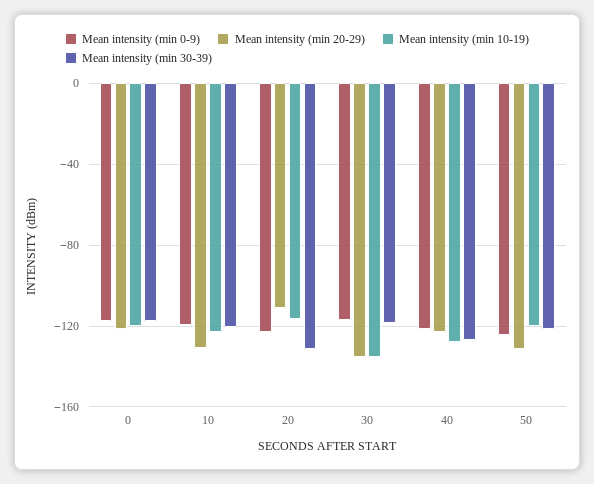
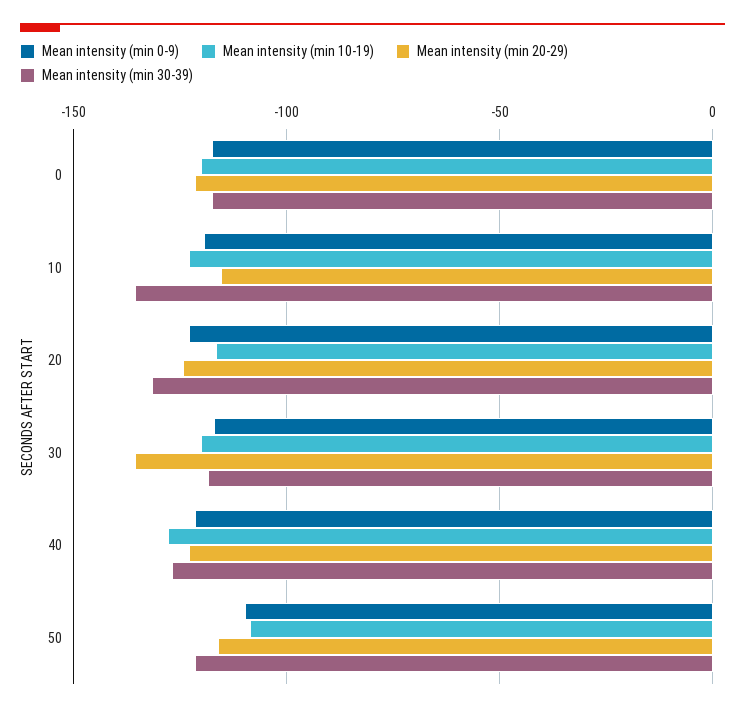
  {
    "Mean intensity (min 0-9)": {
      "0": -120,
      "10": -120,
      "20": -125,
      "30": -115,
      "40": -120,
-     "50": -125
+     "50": -110
    },
    "Mean intensity (min 20-29)": {
      "0": -120,
-     "10": -130,
+     "10": -115,
-     "20": -110,
+     "20": -125,
      "30": -135,
      "40": -125,
-     "50": -130
+     "50": -115
    },
    "Mean intensity (min 10-19)": {
      "0": -120,
      "10": -125,
      "20": -115,
-     "30": -135,
+     "30": -120,
      "40": -130,
-     "50": -120
+     "50": -110
    },
    "Mean intensity (min 30-39)": {
      "0": -120,
-     "10": -120,
+     "10": -135,
      "20": -130,
      "30": -120,
      "40": -125,
      "50": -120
    }
  }

